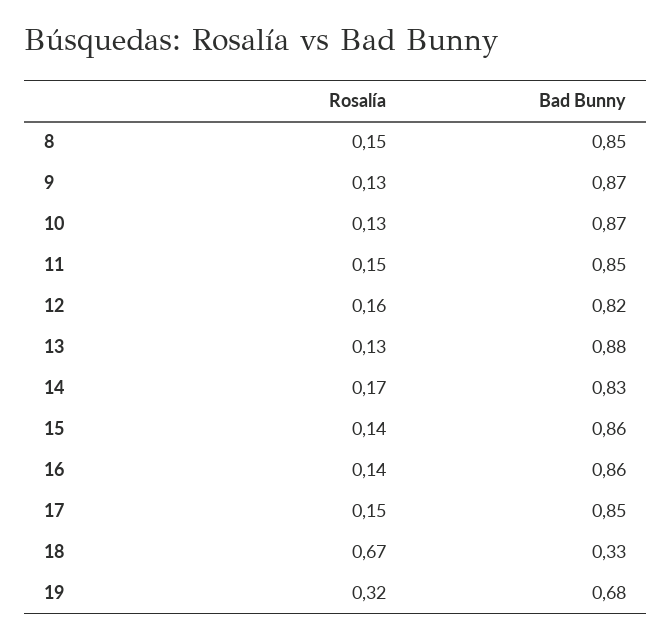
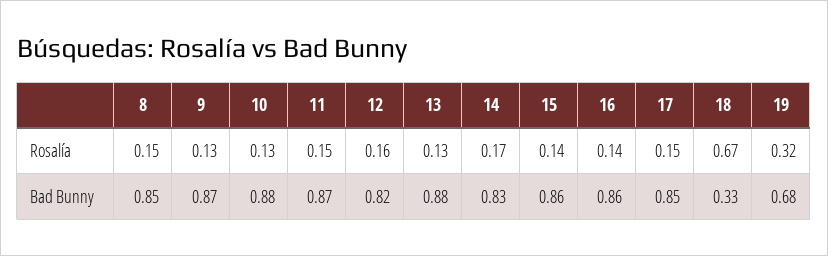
  {
    "Rosalía": {
      "8": 0.15,
      "9": 0.13,
      "10": 0.13,
      "11": 0.15,
      "12": 0.16,
      "13": 0.13,
      "14": 0.17,
      "15": 0.14,
      "16": 0.14,
      "17": 0.15,
      "18": 0.67,
      "19": 0.32
    },
    "Bad Bunny": {
      "8": 0.85,
      "9": 0.87,
-     "10": 0.87,
+     "10": 0.88,
-     "11": 0.85,
+     "11": 0.87,
      "12": 0.82,
      "13": 0.88,
      "14": 0.83,
      "15": 0.86,
      "16": 0.86,
      "17": 0.85,
      "18": 0.33,
      "19": 0.68
    }
  }

